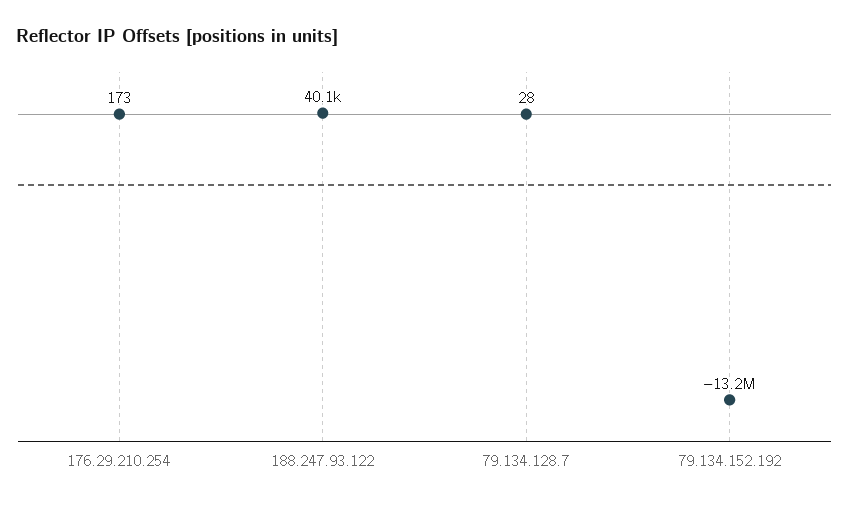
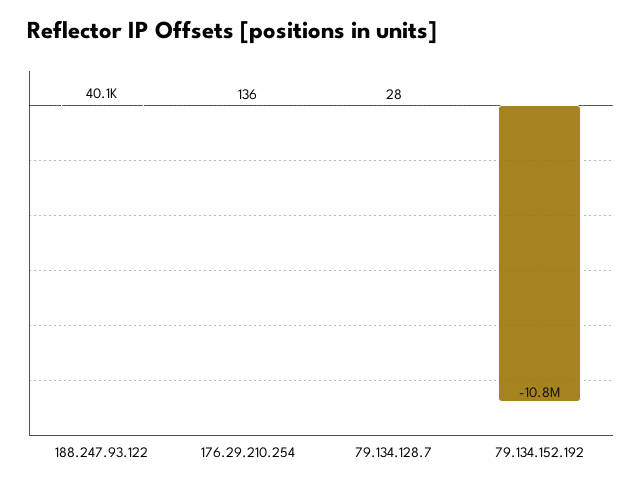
  {
-   "176.29.210.254": 173,
+   "176.29.210.254": 136,
    "188.247.93.122": 40100,
    "79.134.128.7": 28,
-   "79.134.152.192": -13200000
+   "79.134.152.192": -10800000
  }

